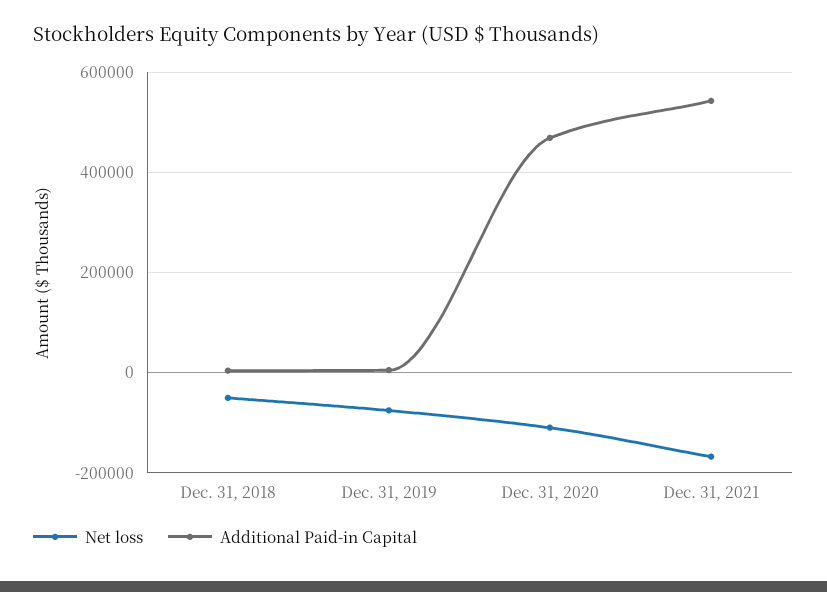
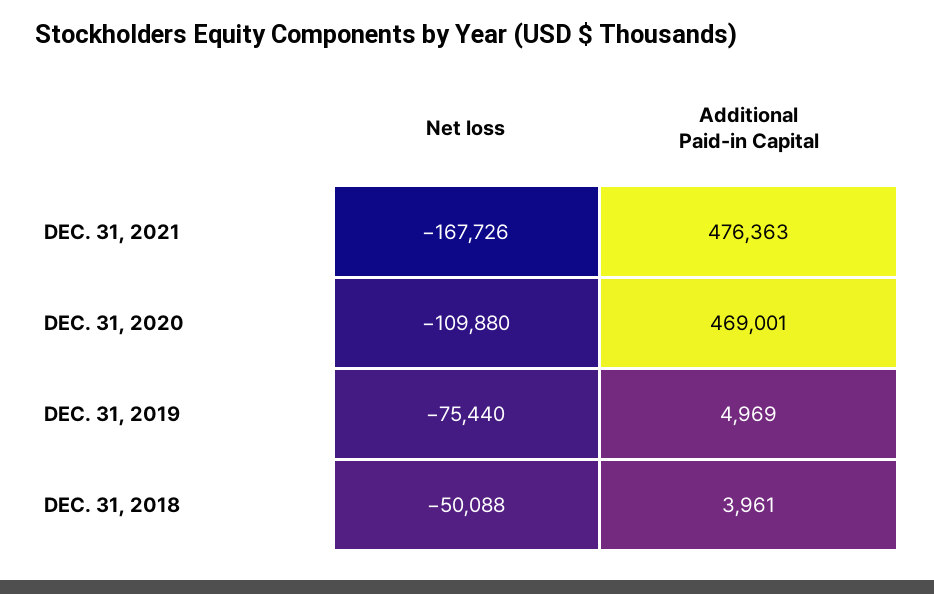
  {
    "Net loss": {
      "Dec. 31, 2018": -50088,
      "Dec. 31, 2019": -75440,
      "Dec. 31, 2020": -109880,
      "Dec. 31, 2021": -167726
    },
    "Additional Paid-in Capital": {
      "Dec. 31, 2018": 3961,
      "Dec. 31, 2019": 4969,
      "Dec. 31, 2020": 469001,
-     "Dec. 31, 2021": 540000
+     "Dec. 31, 2021": 476363
    }
  }

